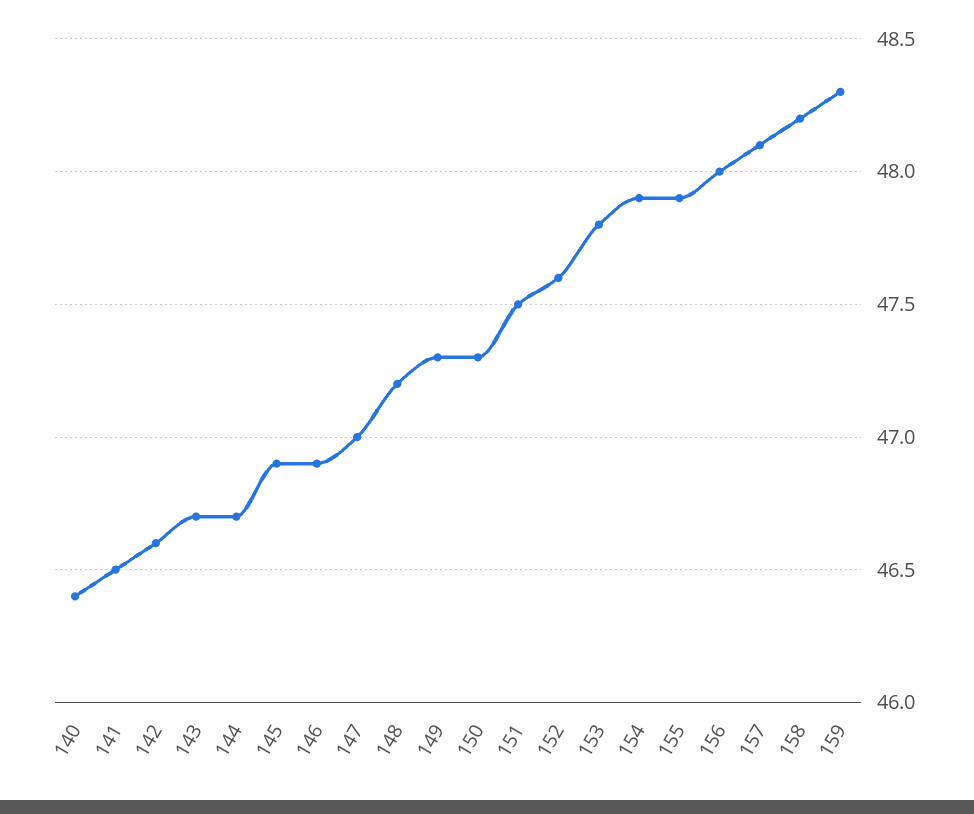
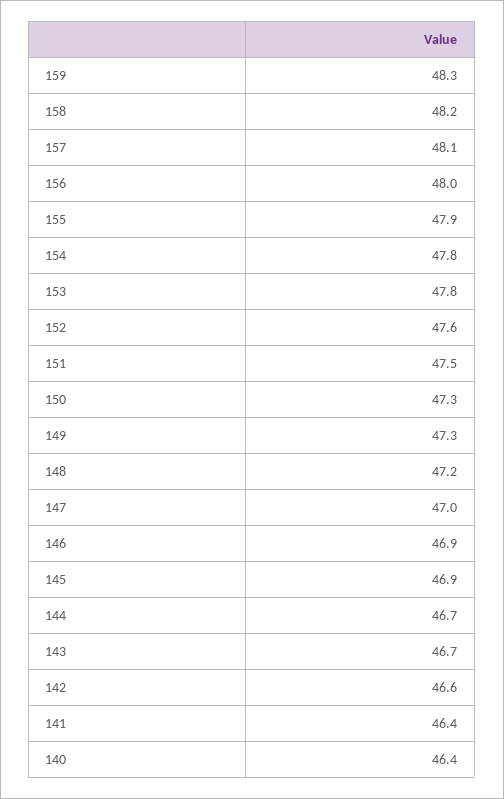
  {
    "140": 46.4,
-   "141": 46.5,
+   "141": 46.4,
    "142": 46.6,
    "143": 46.7,
    "144": 46.7,
    "145": 46.9,
    "146": 46.9,
    "147": 47,
    "148": 47.2,
    "149": 47.3,
    "150": 47.3,
    "151": 47.5,
    "152": 47.6,
    "153": 47.8,
-   "154": 47.9,
+   "154": 47.8,
    "155": 47.9,
    "156": 48,
    "157": 48.1,
    "158": 48.2,
    "159": 48.3
  }

